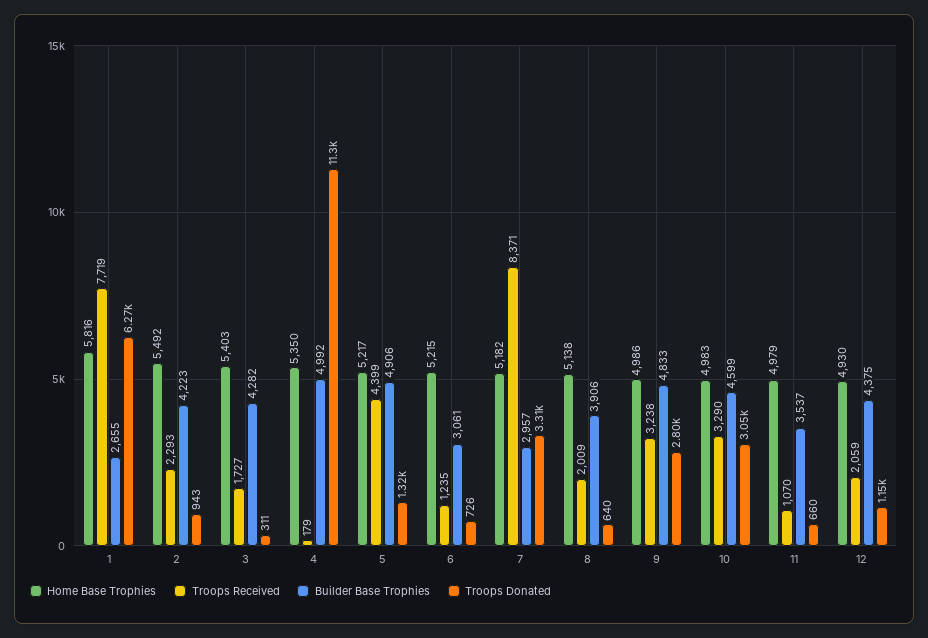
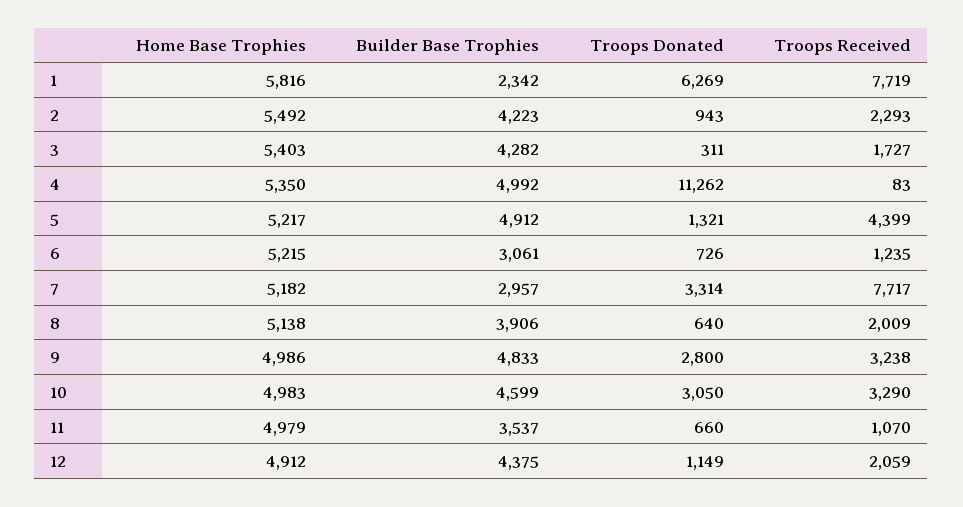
  {
    "Home Base Trophies": {
      "1": 5816,
      "2": 5492,
      "3": 5403,
      "4": 5350,
      "5": 5217,
      "6": 5215,
      "7": 5182,
      "8": 5138,
      "9": 4986,
      "10": 4983,
      "11": 4979,
-     "12": 4930
+     "12": 4912
    },
    "Troops Received": {
      "1": 7719,
      "2": 2293,
      "3": 1727,
-     "4": 179,
+     "4": 83,
      "5": 4399,
      "6": 1235,
-     "7": 8371,
+     "7": 7717,
      "8": 2009,
      "9": 3238,
      "10": 3290,
      "11": 1070,
      "12": 2059
    },
    "Builder Base Trophies": {
-     "1": 2655,
+     "1": 2342,
      "2": 4223,
      "3": 4282,
      "4": 4992,
-     "5": 4906,
+     "5": 4912,
      "6": 3061,
      "7": 2957,
      "8": 3906,
      "9": 4833,
      "10": 4599,
      "11": 3537,
      "12": 4375
    },
    "Troops Donated": {
      "1": 6269,
      "2": 943,
      "3": 311,
      "4": 11262,
      "5": 1321,
      "6": 726,
      "7": 3314,
      "8": 640,
      "9": 2800,
      "10": 3050,
      "11": 660,
      "12": 1149
    }
  }

